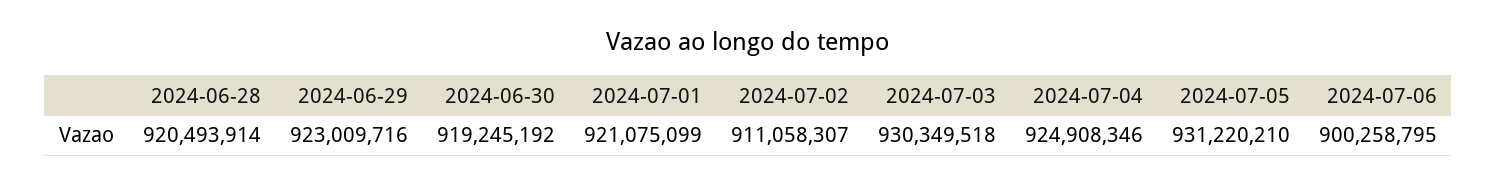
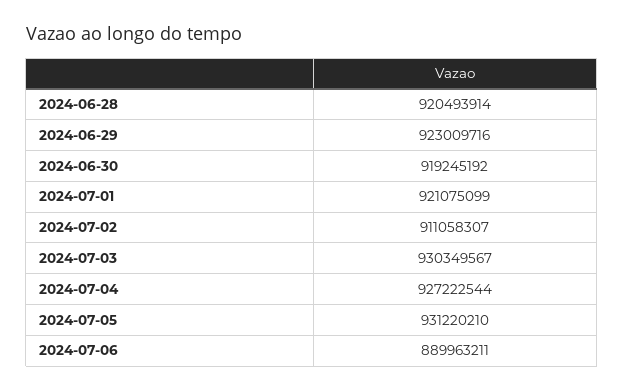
  {
    "2024-06-28": 920493914,
    "2024-06-29": 923009716,
    "2024-06-30": 919245192,
    "2024-07-01": 921075099,
    "2024-07-02": 911058307,
-   "2024-07-03": 930349518,
+   "2024-07-03": 930349567,
-   "2024-07-04": 924908346,
+   "2024-07-04": 927222544,
    "2024-07-05": 931220210,
-   "2024-07-06": 900258795
+   "2024-07-06": 889963211
  }

